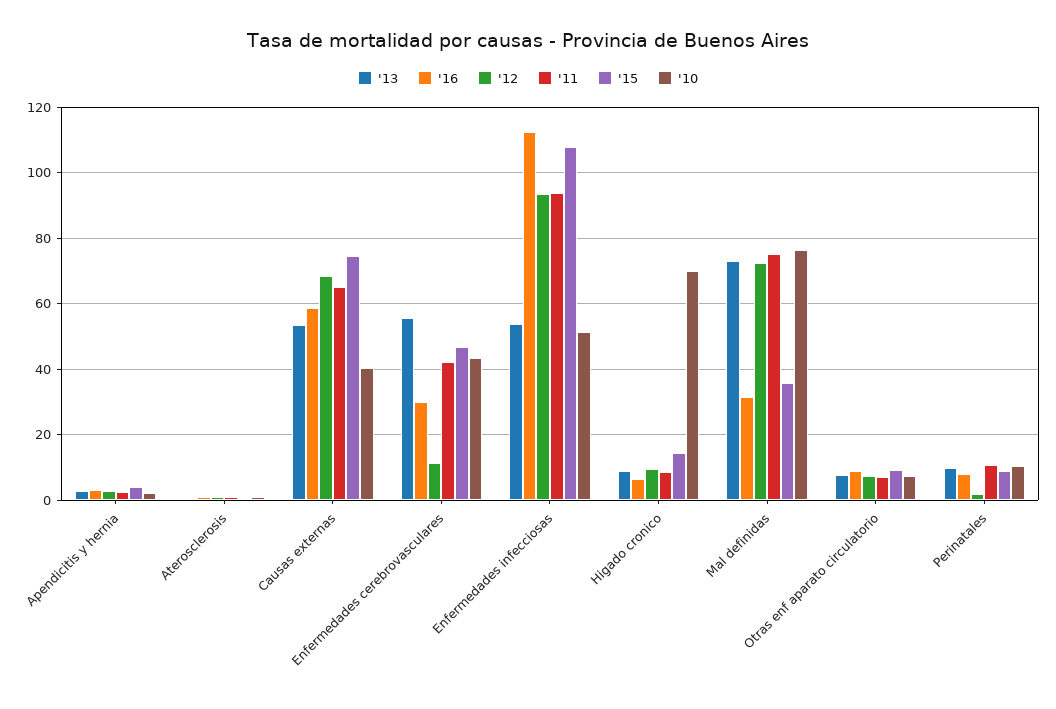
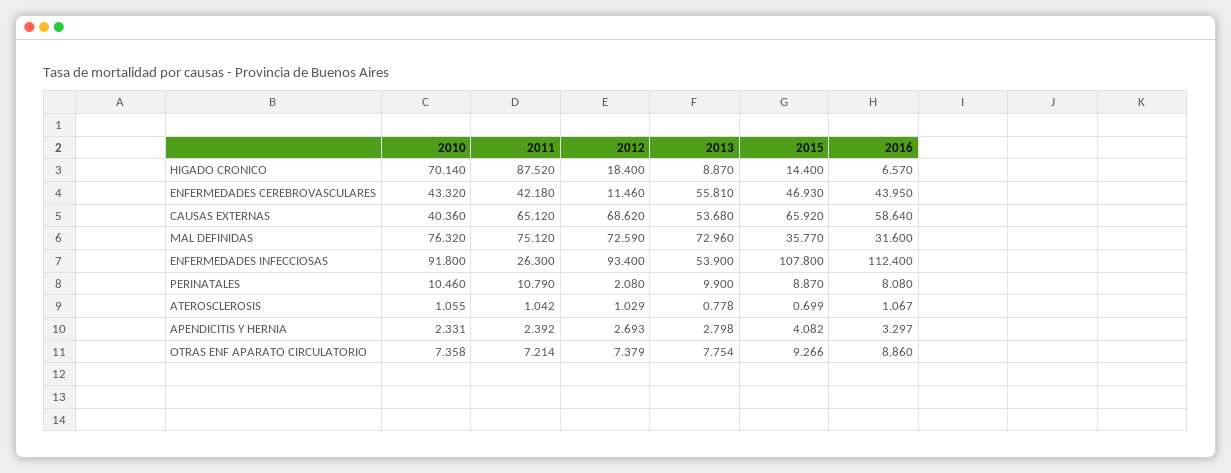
  {
    "'13": {
      "Apendicitis y hernia": 2.798,
      "Aterosclerosis": 0.778,
      "Causas externas": 53.68,
      "Enfermedades cerebrovasculares": 55.81,
      "Enfermedades infecciosas": 53.9,
      "Higado cronico": 8.87,
      "Mal definidas": 72.96,
      "Otras enf aparato circulatorio": 7.754,
      "Perinatales": 9.9
    },
    "'16": {
      "Apendicitis y hernia": 3.297,
      "Aterosclerosis": 1.067,
      "Causas externas": 58.64,
-     "Enfermedades cerebrovasculares": 30,
+     "Enfermedades cerebrovasculares": 43.95,
      "Enfermedades infecciosas": 112.4,
      "Higado cronico": 6.57,
      "Mal definidas": 31.6,
      "Otras enf aparato circulatorio": 8.86,
      "Perinatales": 8.08
    },
    "'12": {
      "Apendicitis y hernia": 2.693,
      "Aterosclerosis": 1.029,
      "Causas externas": 68.62,
      "Enfermedades cerebrovasculares": 11.46,
      "Enfermedades infecciosas": 93.4,
-     "Higado cronico": 10,
+     "Higado cronico": 18.4,
      "Mal definidas": 72.59,
      "Otras enf aparato circulatorio": 7.379,
      "Perinatales": 2.08
    },
    "'11": {
      "Apendicitis y hernia": 2.392,
      "Aterosclerosis": 1.042,
      "Causas externas": 65.12,
      "Enfermedades cerebrovasculares": 42.18,
-     "Enfermedades infecciosas": 94,
+     "Enfermedades infecciosas": 26.3,
-     "Higado cronico": 8,
+     "Higado cronico": 87.52,
      "Mal definidas": 75.12,
      "Otras enf aparato circulatorio": 7.214,
      "Perinatales": 10.79
    },
    "'15": {
      "Apendicitis y hernia": 4.082,
      "Aterosclerosis": 0.699,
-     "Causas externas": 74,
+     "Causas externas": 65.92,
      "Enfermedades cerebrovasculares": 46.93,
      "Enfermedades infecciosas": 107.8,
      "Higado cronico": 14.4,
      "Mal definidas": 35.77,
      "Otras enf aparato circulatorio": 9.266,
      "Perinatales": 8.87
    },
    "'10": {
      "Apendicitis y hernia": 2.331,
      "Aterosclerosis": 1.055,
      "Causas externas": 40.36,
      "Enfermedades cerebrovasculares": 43.32,
-     "Enfermedades infecciosas": 52,
+     "Enfermedades infecciosas": 91.8,
      "Higado cronico": 70.14,
      "Mal definidas": 76.32,
      "Otras enf aparato circulatorio": 7.358,
      "Perinatales": 10.46
    }
  }

